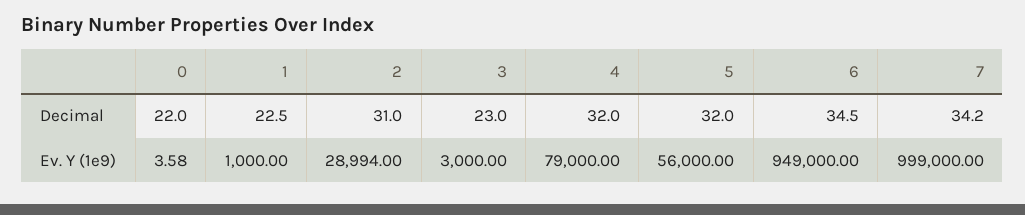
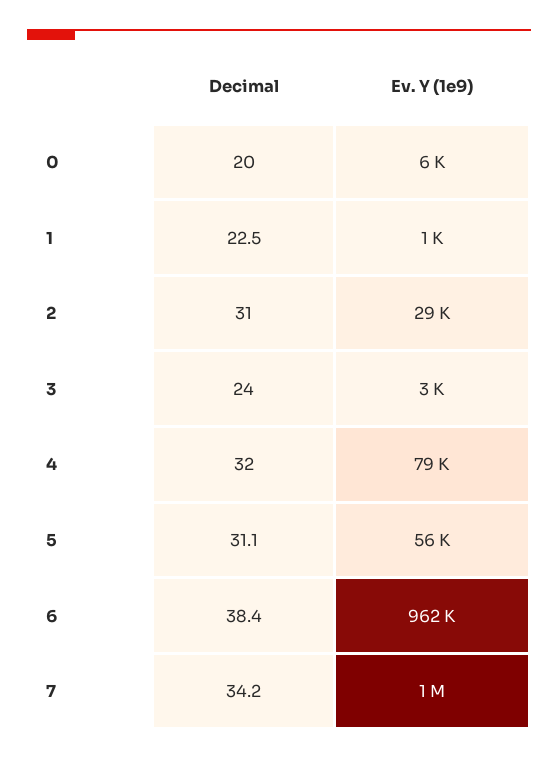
  {
    "0": {
-     "Decimal": 22,
+     "Decimal": 20,
-     "Ev. Y (1e9)": 3.58
+     "Ev. Y (1e9)": 6000
    },
    "1": {
      "Decimal": 22.5,
      "Ev. Y (1e9)": 1000
    },
    "2": {
      "Decimal": 31,
      "Ev. Y (1e9)": 28994
    },
    "3": {
-     "Decimal": 23,
+     "Decimal": 24,
      "Ev. Y (1e9)": 3000
    },
    "4": {
      "Decimal": 32,
      "Ev. Y (1e9)": 79000
    },
    "5": {
-     "Decimal": 32,
+     "Decimal": 31.1,
      "Ev. Y (1e9)": 56000
    },
    "6": {
-     "Decimal": 34.5,
+     "Decimal": 38.4,
-     "Ev. Y (1e9)": 949000
+     "Ev. Y (1e9)": 962000
    },
    "7": {
      "Decimal": 34.2,
      "Ev. Y (1e9)": 999000
    }
  }

